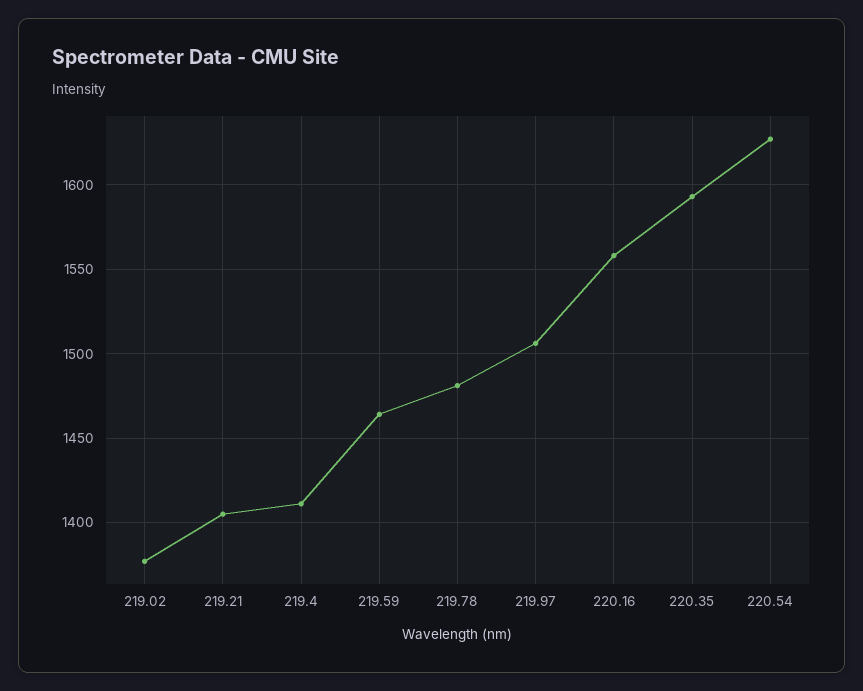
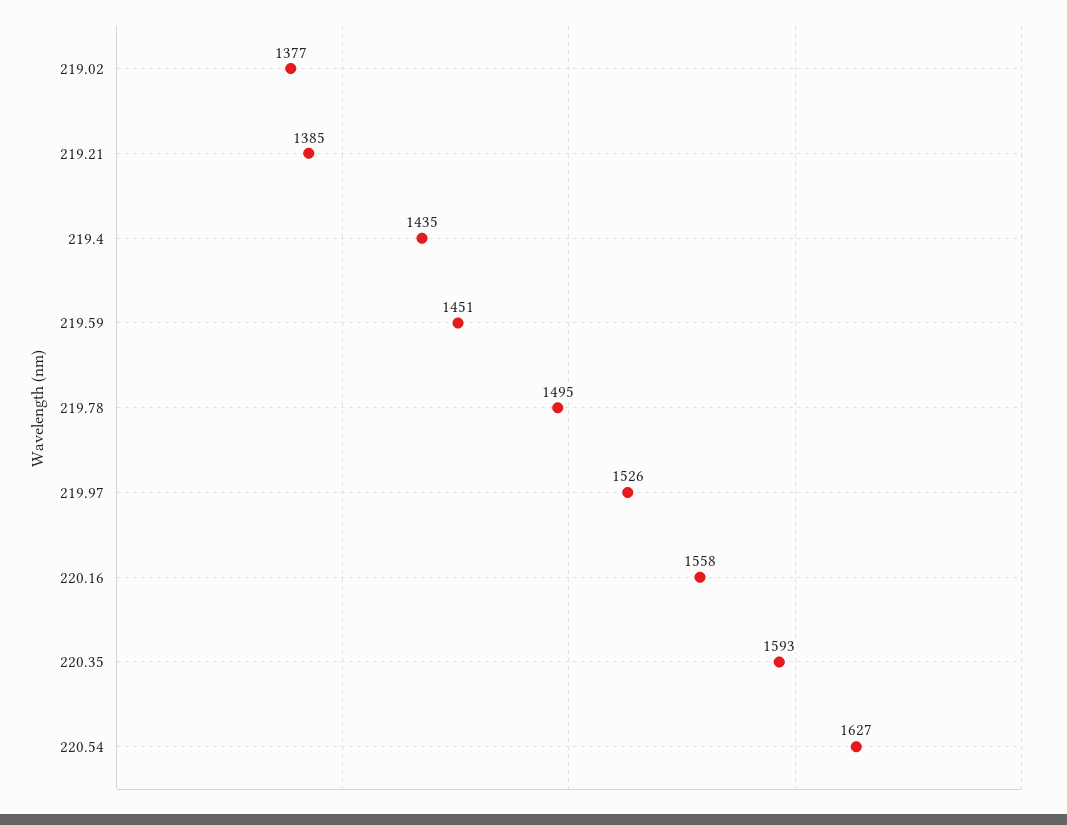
  {
    "219.02": 1377,
-   "219.21": 1405,
+   "219.21": 1385,
-   "219.4": 1410,
+   "219.4": 1435,
-   "219.59": 1465,
+   "219.59": 1451,
-   "219.78": 1480,
+   "219.78": 1495,
-   "219.97": 1505,
+   "219.97": 1526,
    "220.16": 1558,
    "220.35": 1593,
    "220.54": 1627
  }

